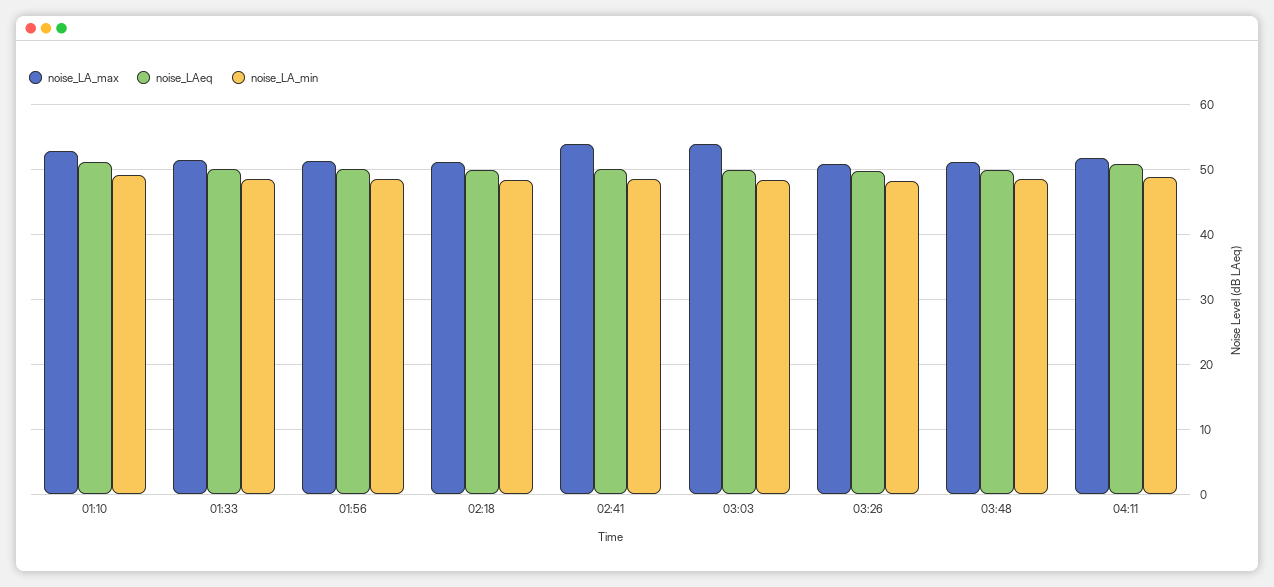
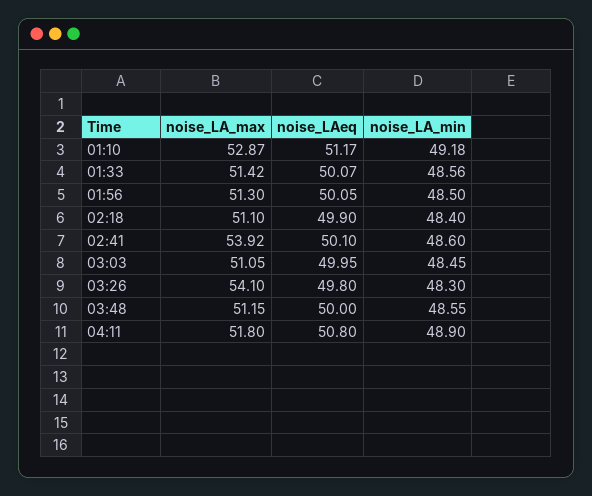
  {
    "noise_LA_max": {
      "01:10": 52.87,
      "01:33": 51.42,
      "01:56": 51.3,
      "02:18": 51.1,
      "02:41": 53.92,
-     "03:03": 54,
+     "03:03": 51.05,
-     "03:26": 51,
+     "03:26": 54.1,
      "03:48": 51.15,
      "04:11": 51.8
    },
    "noise_LAeq": {
      "01:10": 51.17,
      "01:33": 50.07,
      "01:56": 50.05,
      "02:18": 49.9,
      "02:41": 50.1,
      "03:03": 49.95,
      "03:26": 49.8,
      "03:48": 50,
      "04:11": 50.8
    },
    "noise_LA_min": {
      "01:10": 49.18,
      "01:33": 48.56,
      "01:56": 48.5,
      "02:18": 48.4,
      "02:41": 48.6,
      "03:03": 48.45,
      "03:26": 48.3,
      "03:48": 48.55,
      "04:11": 48.9
    }
  }

